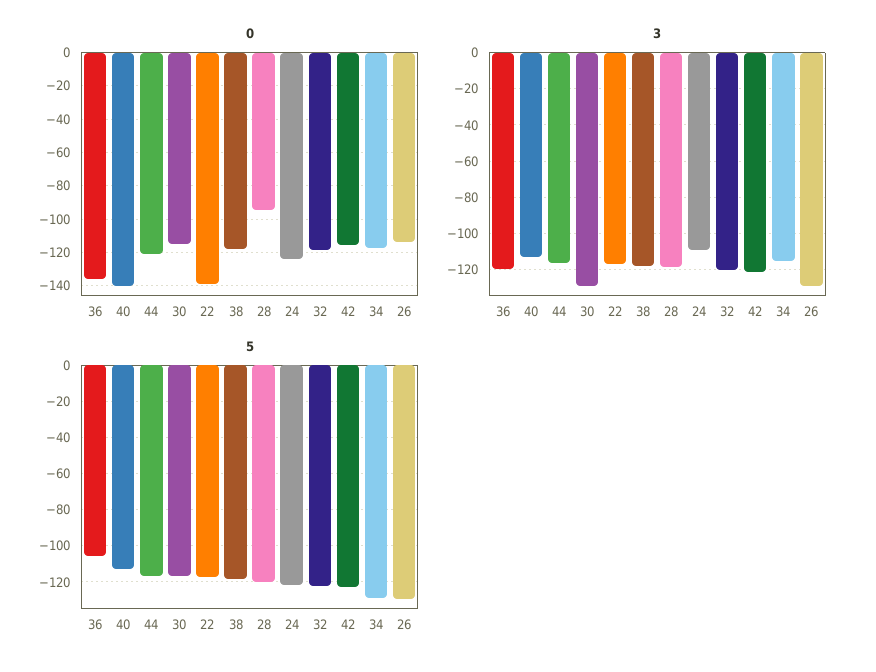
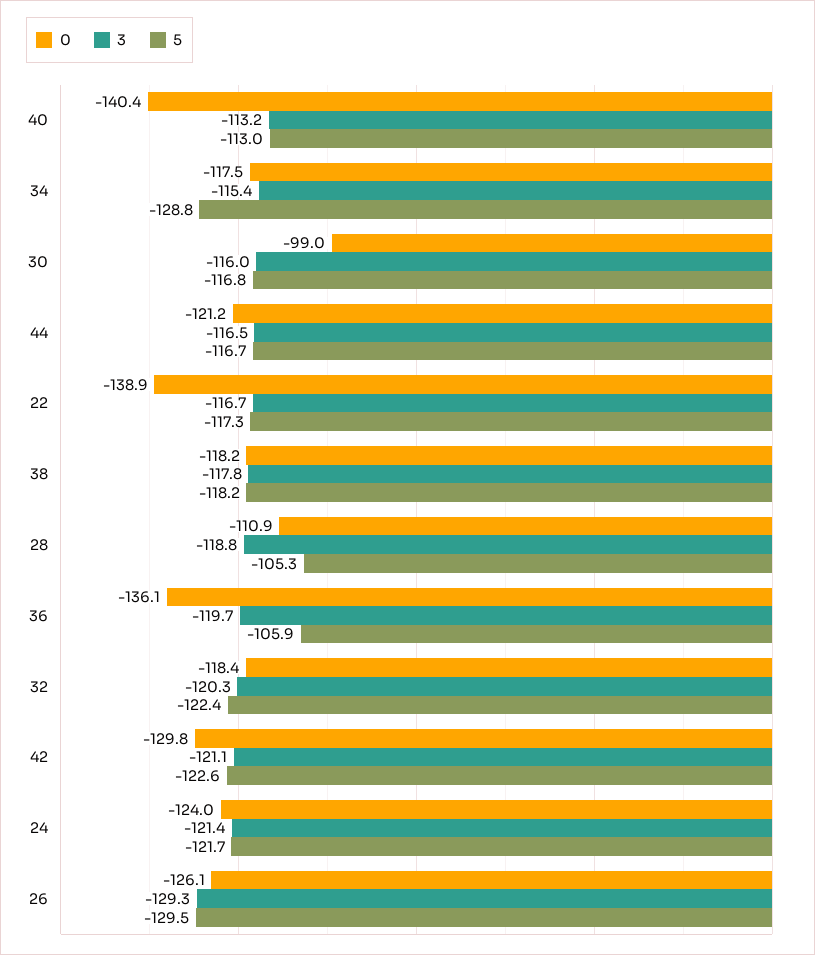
  {
    "0": {
      "36": -136.1,
      "40": -140.4,
      "44": -121.2,
-     "30": -115,
+     "30": -99,
      "22": -138.9,
      "38": -118.2,
-     "28": -95,
+     "28": -110.9,
      "24": -124,
      "32": -118.4,
-     "42": -115,
+     "42": -129.8,
      "34": -117.5,
-     "26": -115
+     "26": -126.1
    },
    "3": {
      "36": -119.7,
      "40": -113.2,
      "44": -116.5,
-     "30": -130,
+     "30": -116,
      "22": -116.7,
      "38": -117.8,
      "28": -118.8,
-     "24": -110,
+     "24": -121.4,
      "32": -120.3,
      "42": -121.1,
      "34": -115.4,
      "26": -129.3
    },
    "5": {
      "36": -105.9,
      "40": -113,
      "44": -116.7,
      "30": -116.8,
      "22": -117.3,
      "38": -118.2,
-     "28": -120,
+     "28": -105.3,
      "24": -121.7,
      "32": -122.4,
      "42": -122.6,
      "34": -128.8,
      "26": -129.5
    }
  }

